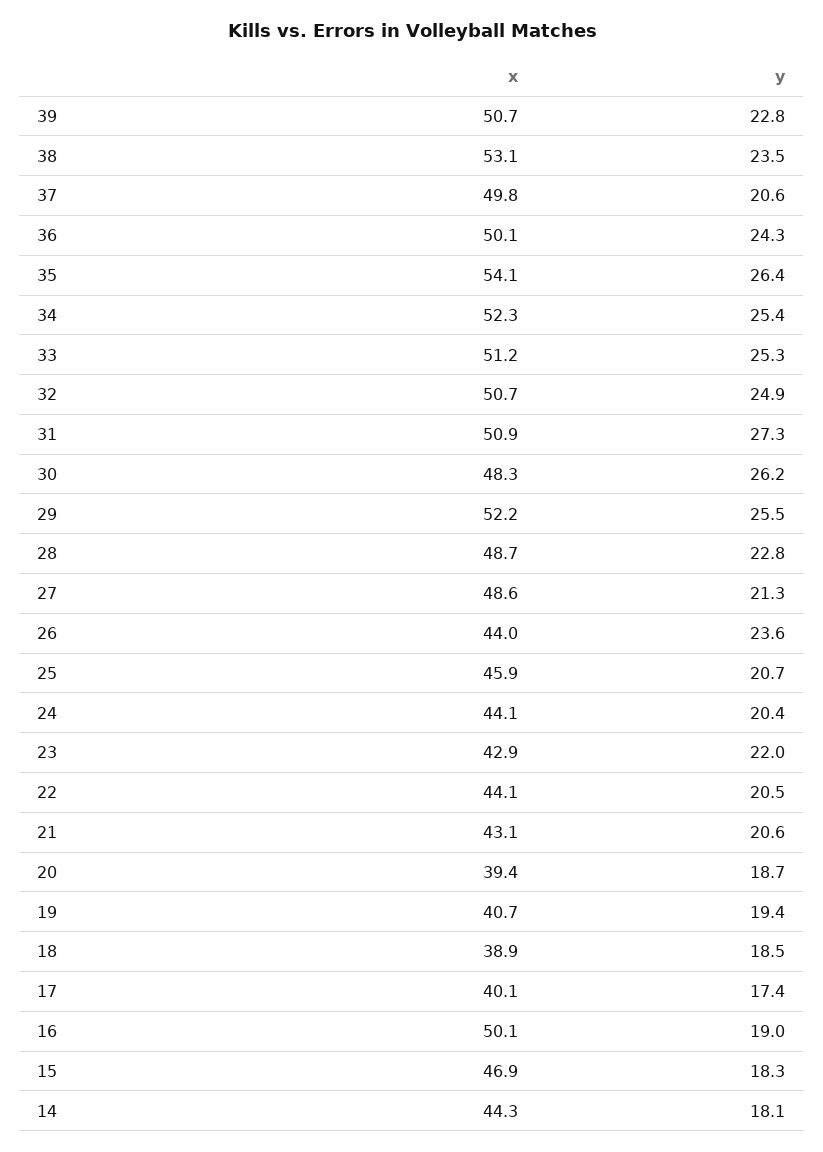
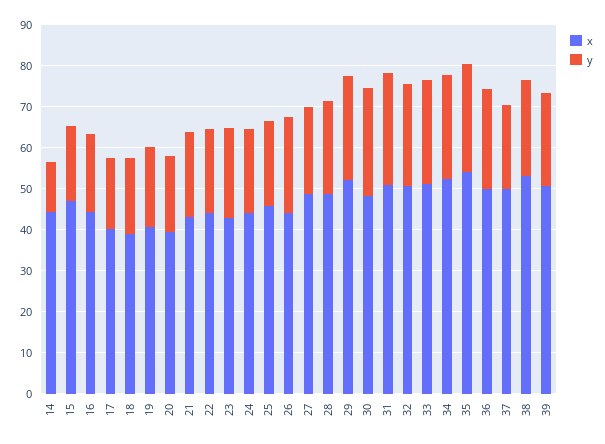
  {
    "x": {
      "39": 50.7,
      "38": 53.1,
      "37": 49.8,
      "36": 50.1,
      "35": 54.1,
      "34": 52.3,
      "33": 51.2,
      "32": 50.7,
      "31": 50.9,
      "30": 48.3,
      "29": 52.2,
      "28": 48.7,
      "27": 48.6,
      "26": 44,
      "25": 45.9,
      "24": 44.1,
      "23": 42.9,
      "22": 44.1,
      "21": 43.1,
      "20": 39.4,
      "19": 40.7,
      "18": 38.9,
      "17": 40.1,
-     "16": 50.1,
+     "16": 44,
      "15": 46.9,
      "14": 44.3
    },
    "y": {
      "39": 22.8,
      "38": 23.5,
      "37": 20.6,
      "36": 24.3,
      "35": 26.4,
      "34": 25.4,
      "33": 25.3,
      "32": 24.9,
      "31": 27.3,
      "30": 26.2,
      "29": 25.5,
      "28": 22.8,
      "27": 21.3,
      "26": 23.6,
      "25": 20.7,
      "24": 20.4,
      "23": 22,
      "22": 20.5,
      "21": 20.6,
      "20": 18.7,
      "19": 19.4,
      "18": 18.5,
      "17": 17.4,
      "16": 19,
      "15": 18.3,
-     "14": 18.1
+     "14": 12
    }
  }

